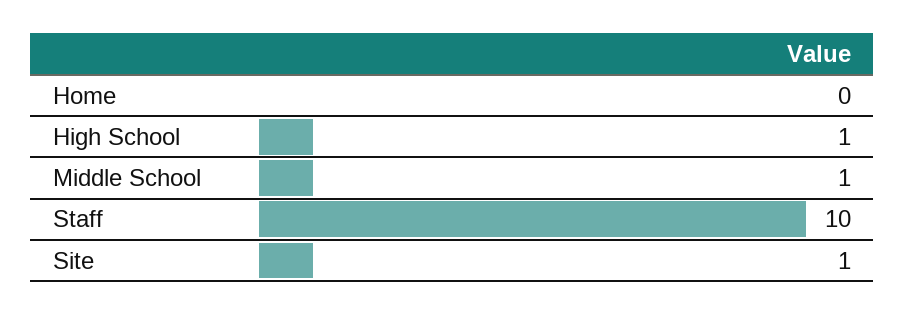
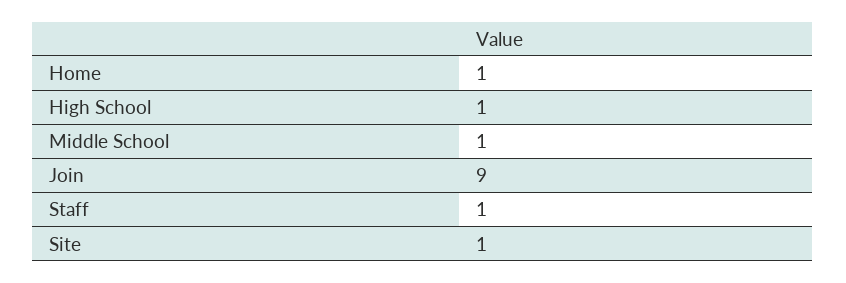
  {
-   "Home": 0,
+   "Home": 1,
    "High School": 1,
    "Middle School": 1,
-   "Staff": 10,
+   "Staff": 1,
-   "Site": 1
+   "Site": 1,
+   "Join": 9
  }

